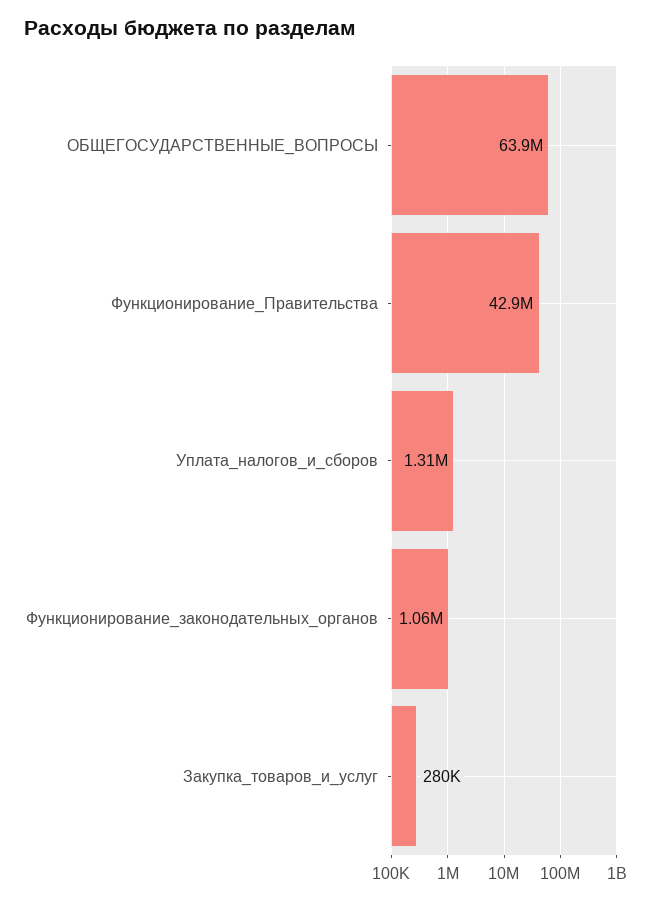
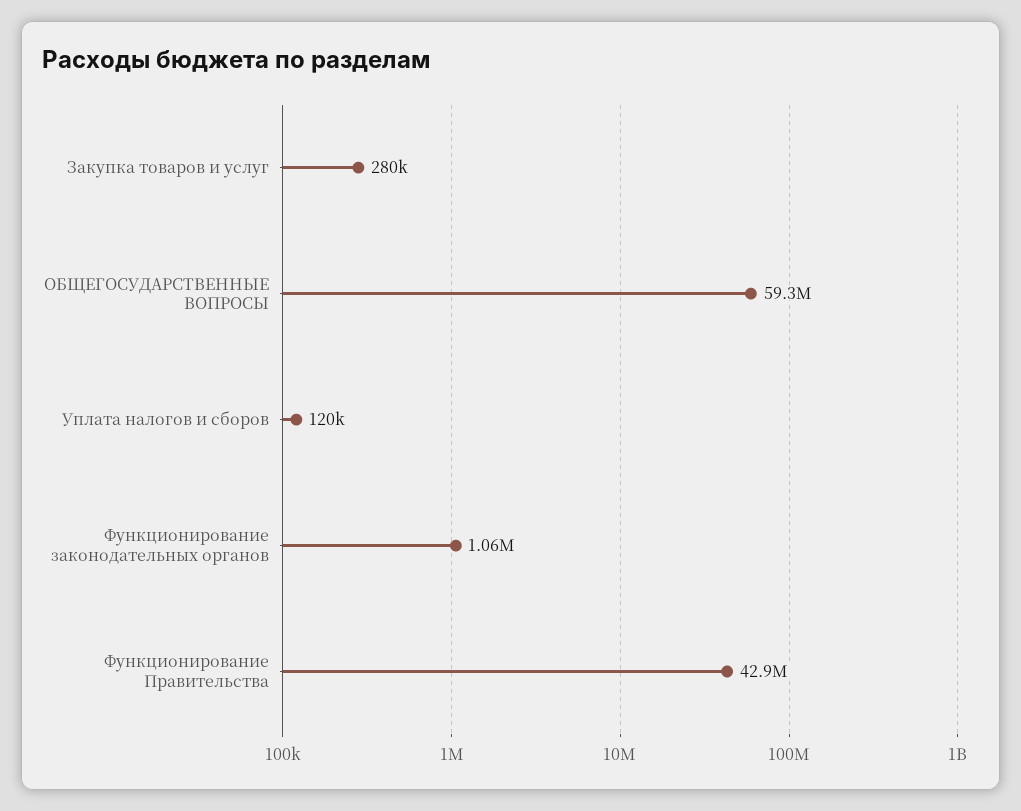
  {
-   "ОБЩЕГОСУДАРСТВЕННЫЕ_ВОПРОСЫ": 63900000,
+   "ОБЩЕГОСУДАРСТВЕННЫЕ_ВОПРОСЫ": 59300000,
    "Функционирование_Правительства": 42900000,
-   "Уплата_налогов_и_сборов": 1310000,
+   "Уплата_налогов_и_сборов": 120000,
    "Функционирование_законодательных_органов": 1060000,
    "Закупка_товаров_и_услуг": 280000
  }

